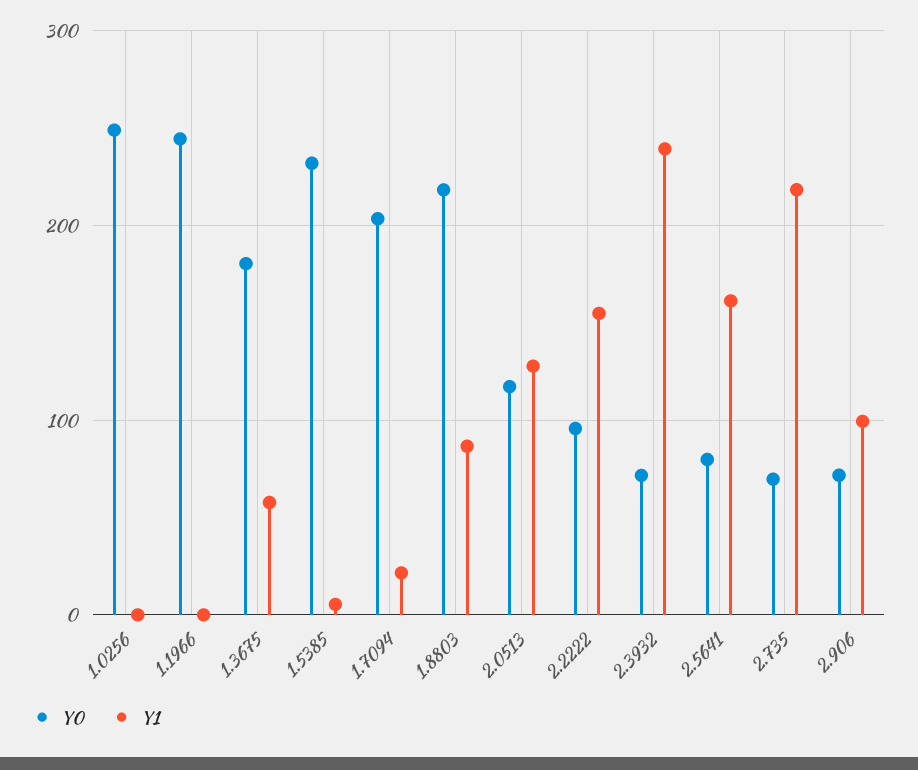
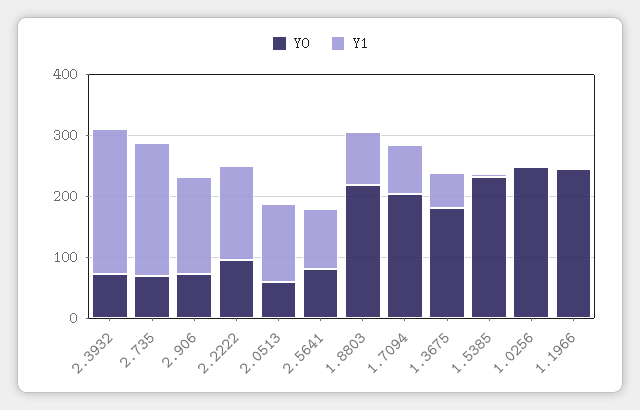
  {
    "Y0": {
      "1.0256": 250,
      "1.1966": 240,
      "1.3675": 180,
      "1.5385": 230,
      "1.7094": 200,
      "1.8803": 220,
-     "2.0513": 120,
+     "2.0513": 60,
      "2.2222": 100,
      "2.3932": 70,
      "2.5641": 80,
      "2.735": 70,
      "2.906": 70
    },
    "Y1": {
      "1.0256": 0,
      "1.1966": 0,
      "1.3675": 60,
      "1.5385": 10,
-     "1.7094": 20,
+     "1.7094": 80,
      "1.8803": 90,
      "2.0513": 130,
      "2.2222": 150,
      "2.3932": 240,
-     "2.5641": 160,
+     "2.5641": 100,
      "2.735": 220,
-     "2.906": 100
+     "2.906": 160
    }
  }

